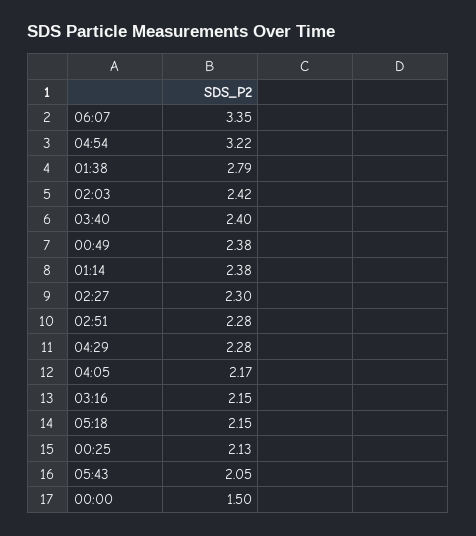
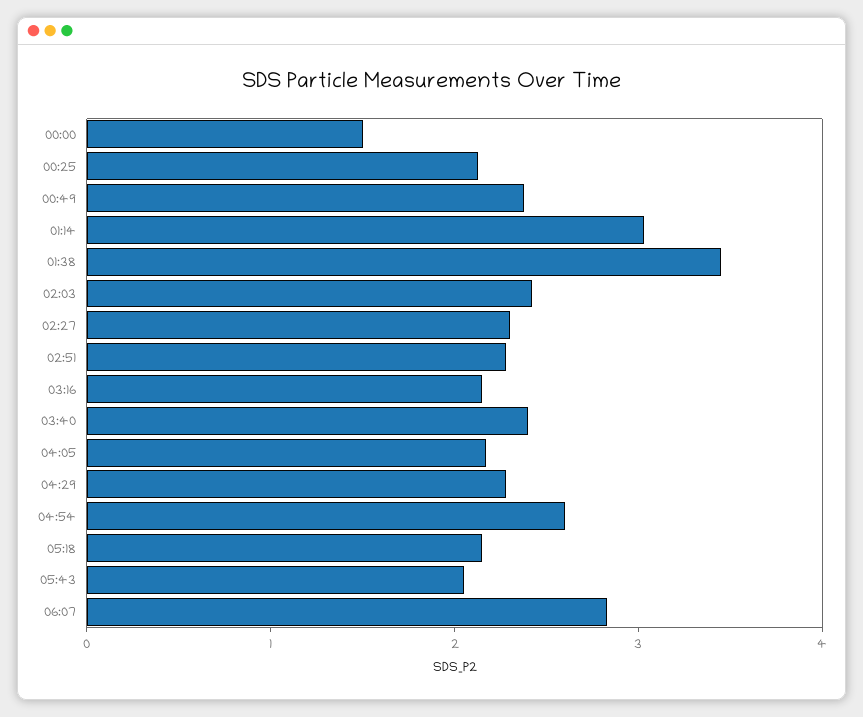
  {
-   "06:07": 3.35,
+   "06:07": 2.8,
-   "04:54": 3.22,
+   "04:54": 2.6,
-   "01:38": 2.79,
+   "01:38": 3.4,
    "02:03": 2.42,
    "03:40": 2.4,
    "00:49": 2.38,
-   "01:14": 2.38,
+   "01:14": 3,
    "02:27": 2.3,
    "02:51": 2.28,
    "04:29": 2.28,
    "04:05": 2.17,
    "03:16": 2.15,
    "05:18": 2.15,
    "00:25": 2.13,
    "05:43": 2.05,
    "00:00": 1.5
  }

